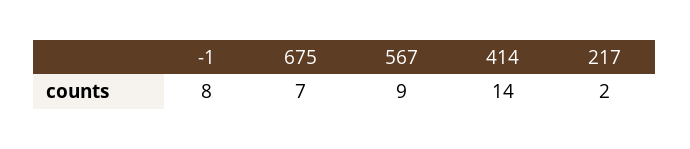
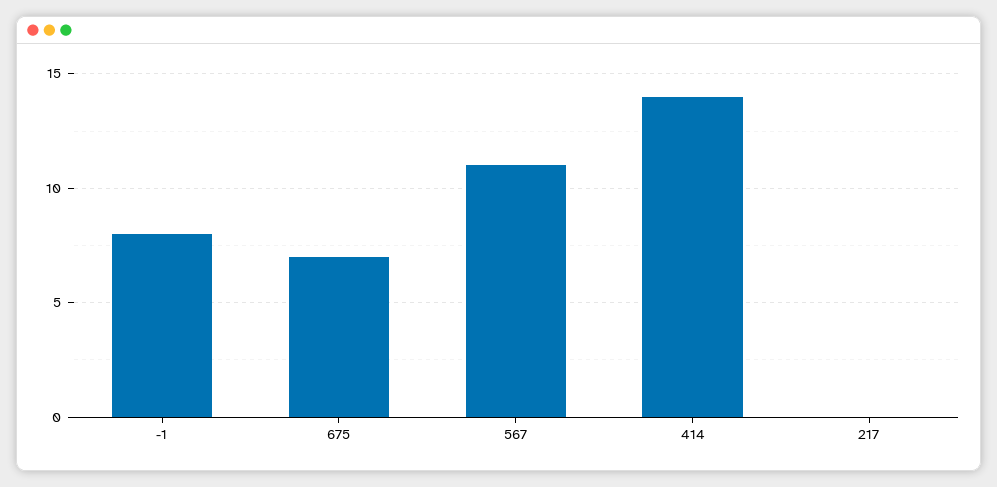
  {
    "-1": 8,
    "675": 7,
-   "567": 9,
+   "567": 11,
    "414": 14,
-   "217": 2
+   "217": 0
  }

